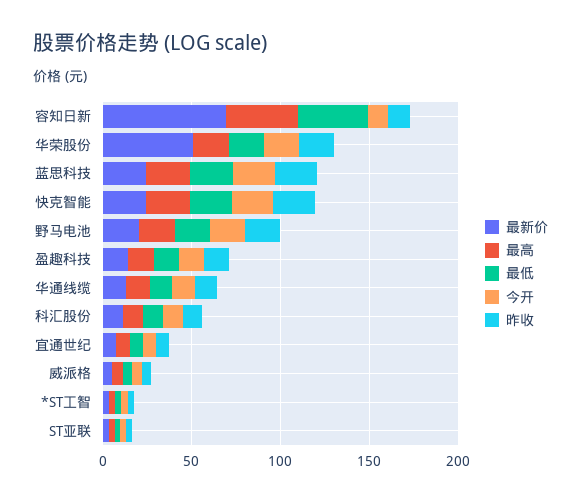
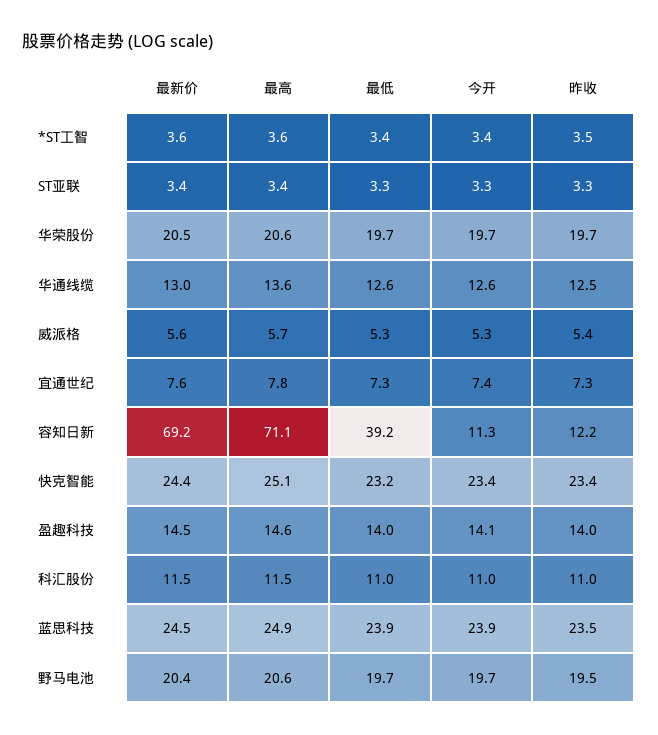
  {
    "最新价": {
      "容知日新": 69.2,
-     "华荣股份": 50,
+     "华荣股份": 20.5,
      "蓝思科技": 24.5,
      "快克智能": 24.4,
      "野马电池": 20.4,
      "盈趣科技": 14.5,
      "华通线缆": 13,
      "科汇股份": 11.5,
      "宜通世纪": 7.6,
      "威派格": 5.6,
      "*ST工智": 3.6,
      "ST亚联": 3.4
    },
    "最高": {
-     "容知日新": 40,
+     "容知日新": 71.1,
      "华荣股份": 20.6,
      "蓝思科技": 24.9,
      "快克智能": 25.1,
      "野马电池": 20.6,
      "盈趣科技": 14.6,
      "华通线缆": 13.6,
      "科汇股份": 11.5,
      "宜通世纪": 7.8,
      "威派格": 5.7,
      "*ST工智": 3.6,
      "ST亚联": 3.4
    },
    "最低": {
      "容知日新": 39.2,
      "华荣股份": 19.7,
      "蓝思科技": 23.9,
      "快克智能": 23.2,
      "野马电池": 19.7,
      "盈趣科技": 14,
      "华通线缆": 12.6,
      "科汇股份": 11,
      "宜通世纪": 7.3,
      "威派格": 5.3,
      "*ST工智": 3.4,
      "ST亚联": 3.3
    },
    "今开": {
      "容知日新": 11.3,
      "华荣股份": 19.7,
      "蓝思科技": 23.9,
      "快克智能": 23.4,
      "野马电池": 19.7,
      "盈趣科技": 14.1,
      "华通线缆": 12.6,
      "科汇股份": 11,
      "宜通世纪": 7.4,
      "威派格": 5.3,
      "*ST工智": 3.4,
      "ST亚联": 3.3
    },
    "昨收": {
      "容知日新": 12.2,
      "华荣股份": 19.7,
      "蓝思科技": 23.5,
      "快克智能": 23.4,
      "野马电池": 19.5,
      "盈趣科技": 14,
      "华通线缆": 12.5,
      "科汇股份": 11,
      "宜通世纪": 7.3,
      "威派格": 5.4,
      "*ST工智": 3.5,
      "ST亚联": 3.3
    }
  }

